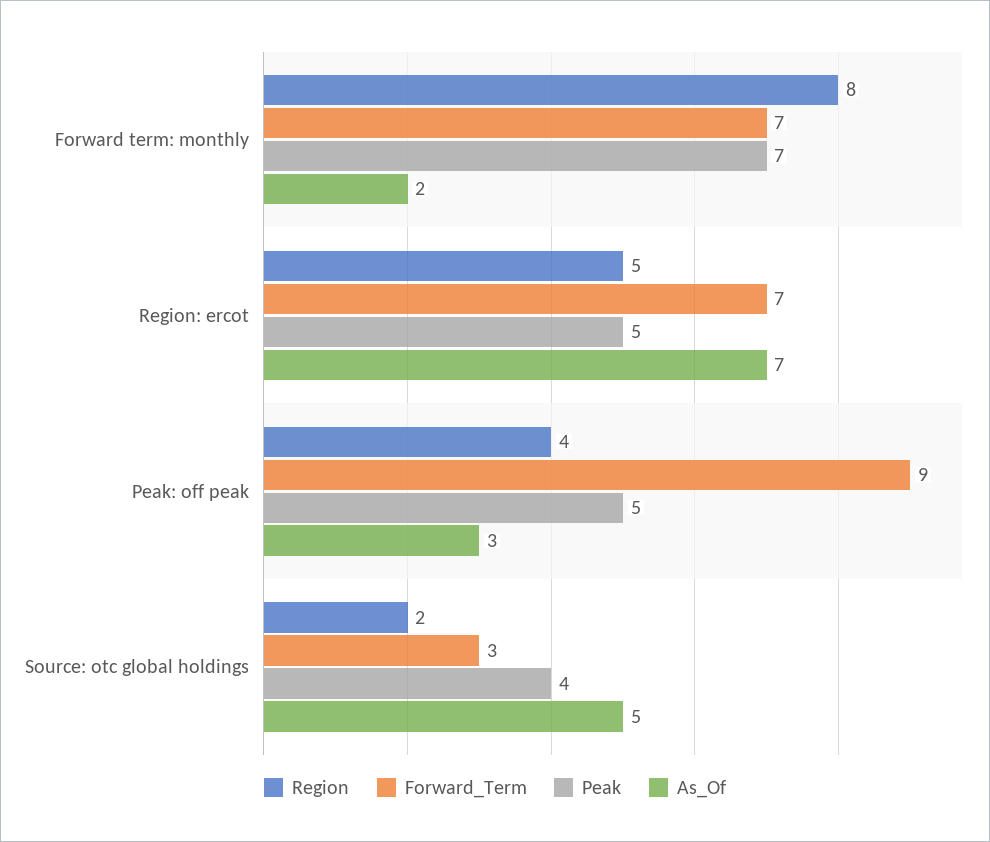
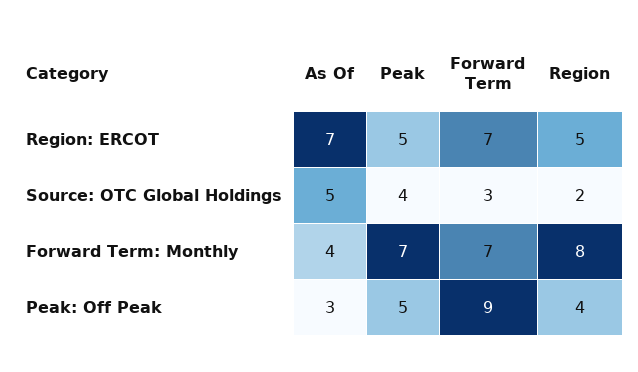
  {
    "Region": {
      "Forward term: monthly": 8,
      "Region: ercot": 5,
      "Peak: off peak": 4,
      "Source: otc global holdings": 2
    },
    "Forward_Term": {
      "Forward term: monthly": 7,
      "Region: ercot": 7,
      "Peak: off peak": 9,
      "Source: otc global holdings": 3
    },
    "Peak": {
      "Forward term: monthly": 7,
      "Region: ercot": 5,
      "Peak: off peak": 5,
      "Source: otc global holdings": 4
    },
    "As_Of": {
-     "Forward term: monthly": 2,
+     "Forward term: monthly": 4,
      "Region: ercot": 7,
      "Peak: off peak": 3,
      "Source: otc global holdings": 5
    }
  }

